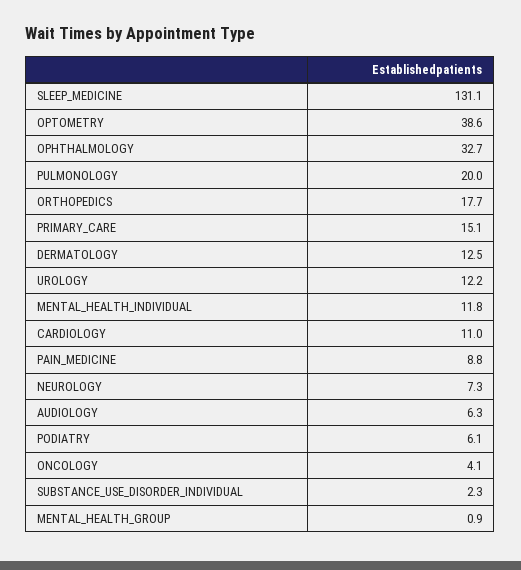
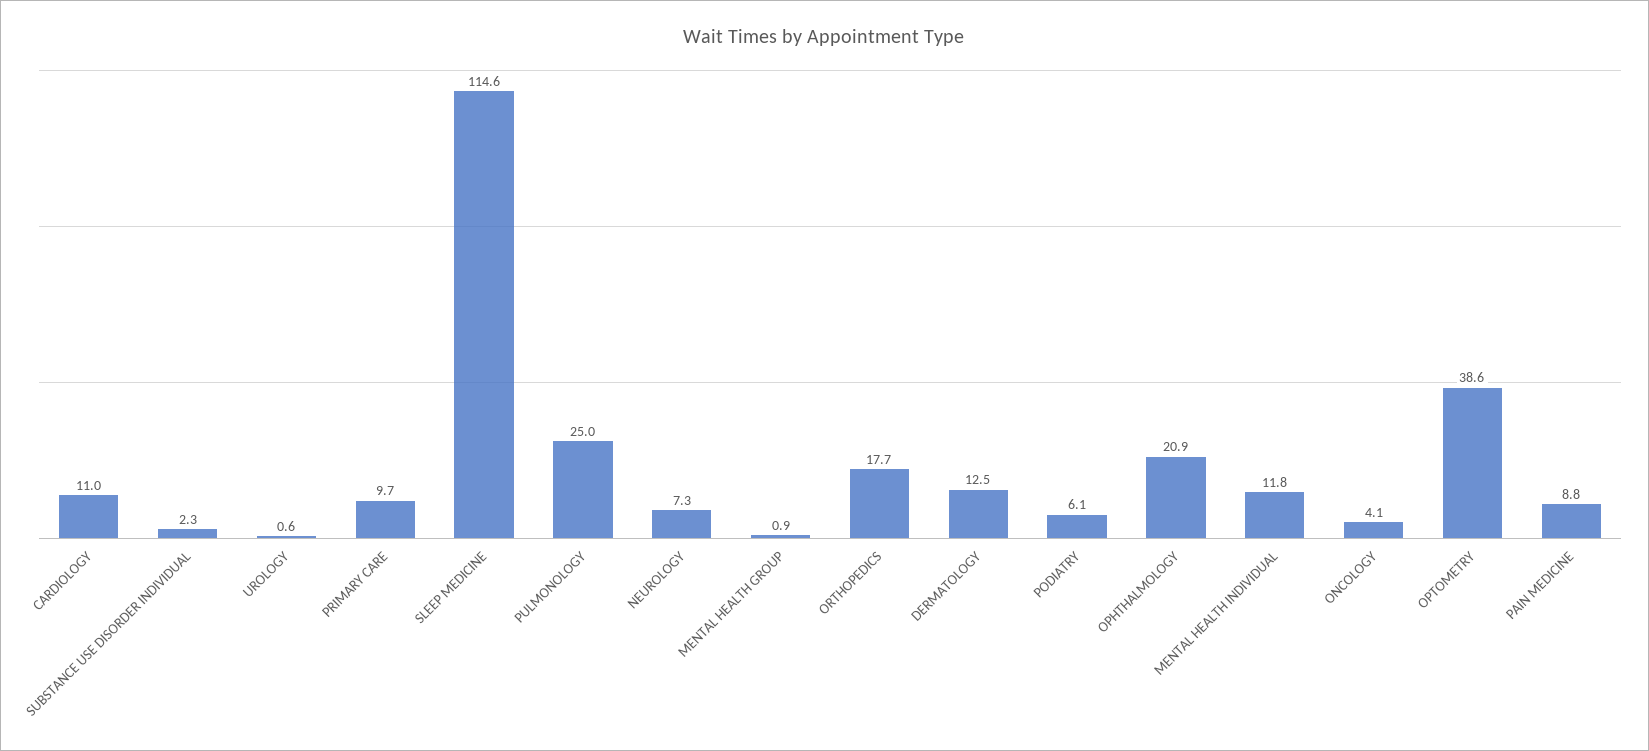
  {
-   "SLEEP_MEDICINE": 131.1,
+   "SLEEP_MEDICINE": 114.6,
    "OPTOMETRY": 38.6,
-   "OPHTHALMOLOGY": 32.7,
+   "OPHTHALMOLOGY": 20.9,
-   "PULMONOLOGY": 20,
+   "PULMONOLOGY": 25,
    "ORTHOPEDICS": 17.7,
-   "PRIMARY_CARE": 15.1,
+   "PRIMARY_CARE": 9.7,
    "DERMATOLOGY": 12.5,
-   "UROLOGY": 12.2,
+   "UROLOGY": 0.6,
    "MENTAL_HEALTH_INDIVIDUAL": 11.8,
    "CARDIOLOGY": 11,
    "PAIN_MEDICINE": 8.8,
    "NEUROLOGY": 7.3,
-   "AUDIOLOGY": 6.3,
    "PODIATRY": 6.1,
    "ONCOLOGY": 4.1,
    "SUBSTANCE_USE_DISORDER_INDIVIDUAL": 2.3,
    "MENTAL_HEALTH_GROUP": 0.9
  }

